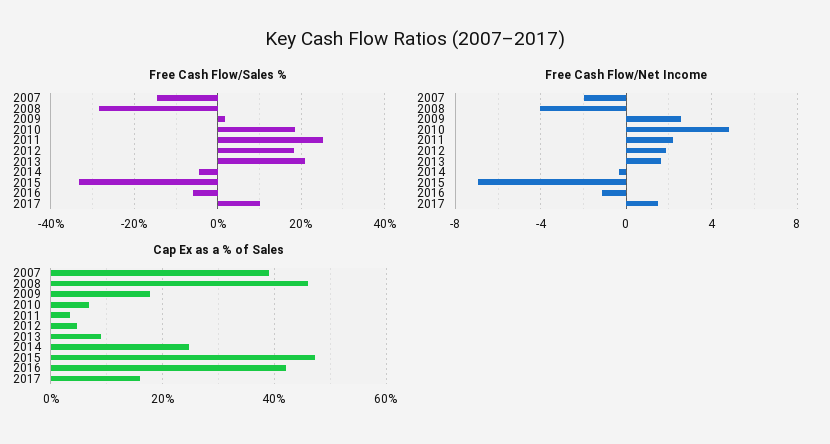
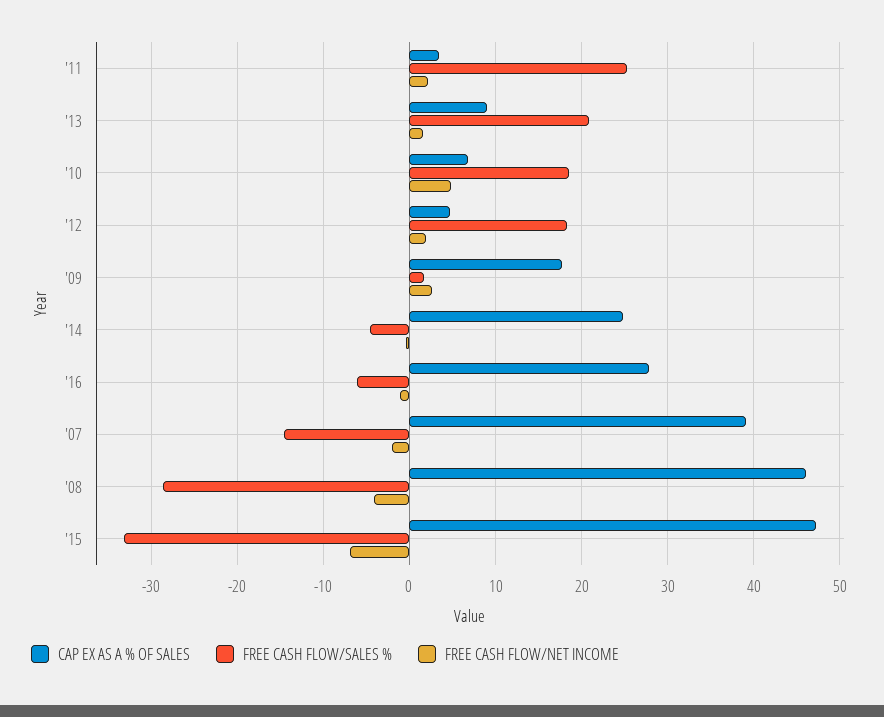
  {
    "Free Cash Flow/Sales %": {
      "2007": -15,
      "2008": -29,
      "2009": 2,
      "2010": 18,
      "2011": 25,
      "2012": 18,
      "2013": 21,
      "2014": -5,
      "2015": -33,
-     "2016": -6,
+     "2016": -6
-     "2017": 10
    },
    "Free Cash Flow/Net Income": {
      "2007": -2,
      "2008": -4,
      "2009": 2.5,
      "2010": 5,
      "2011": 2,
      "2012": 2,
      "2013": 1.5,
      "2014": -0.5,
      "2015": -7,
-     "2016": -1,
+     "2016": -1
-     "2017": 1.5
    },
    "Cap Ex as a % of Sales": {
      "2007": 39,
      "2008": 46,
      "2009": 18,
      "2010": 7,
      "2011": 3,
      "2012": 5,
      "2013": 9,
      "2014": 25,
      "2015": 47,
-     "2016": 42,
+     "2016": 28
-     "2017": 16
    }
  }

